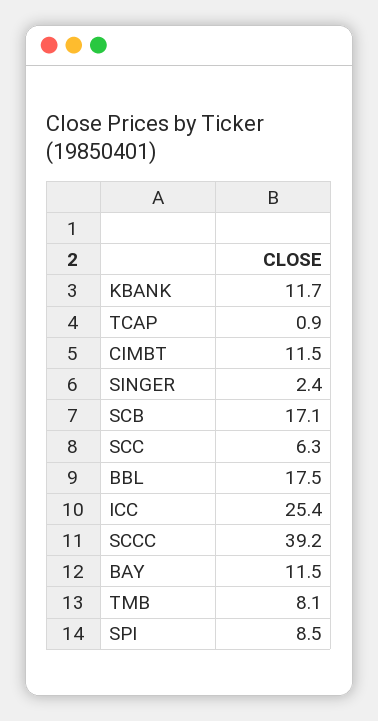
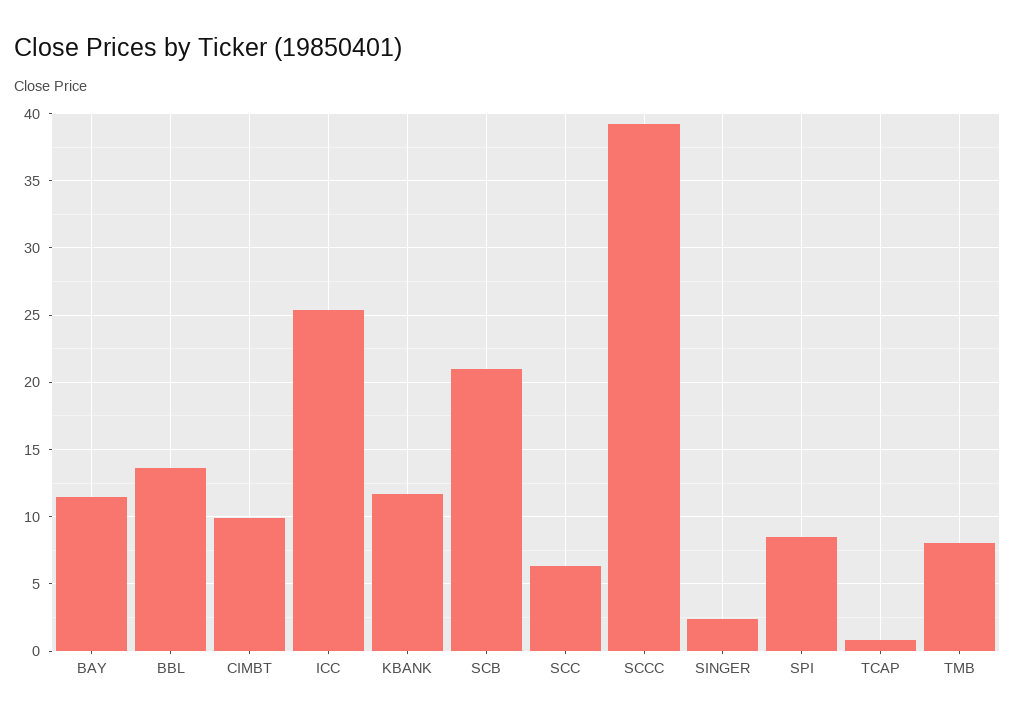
  {
    "KBANK": 11.7,
    "TCAP": 0.9,
-   "CIMBT": 11.5,
+   "CIMBT": 10,
    "SINGER": 2.4,
-   "SCB": 17.1,
+   "SCB": 21,
    "SCC": 6.3,
-   "BBL": 17.5,
+   "BBL": 13.5,
    "ICC": 25.4,
    "SCCC": 39.2,
    "BAY": 11.5,
    "TMB": 8.1,
    "SPI": 8.5
  }

